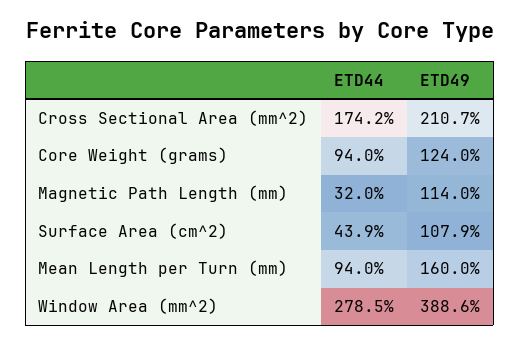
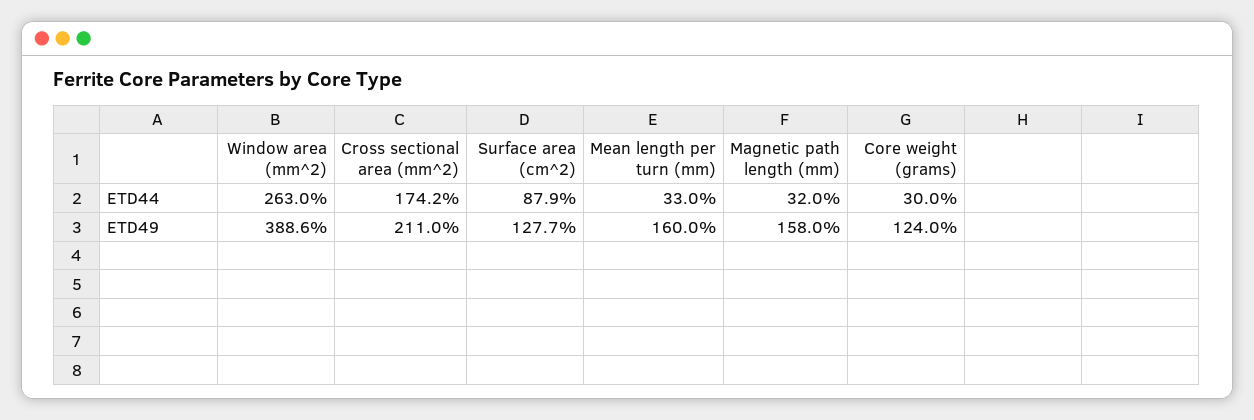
  {
    "ETD44": {
      "Cross Sectional Area (mm^2)": 174.2,
-     "Core Weight (grams)": 94,
+     "Core Weight (grams)": 30,
      "Magnetic Path Length (mm)": 32,
-     "Surface Area (cm^2)": 43.9,
+     "Surface Area (cm^2)": 87.9,
-     "Mean Length per Turn (mm)": 94,
+     "Mean Length per Turn (mm)": 33,
-     "Window Area (mm^2)": 278.5
+     "Window Area (mm^2)": 263
    },
    "ETD49": {
-     "Cross Sectional Area (mm^2)": 210.7,
+     "Cross Sectional Area (mm^2)": 211,
      "Core Weight (grams)": 124,
-     "Magnetic Path Length (mm)": 114,
+     "Magnetic Path Length (mm)": 158,
-     "Surface Area (cm^2)": 107.9,
+     "Surface Area (cm^2)": 127.7,
      "Mean Length per Turn (mm)": 160,
      "Window Area (mm^2)": 388.6
    }
  }

